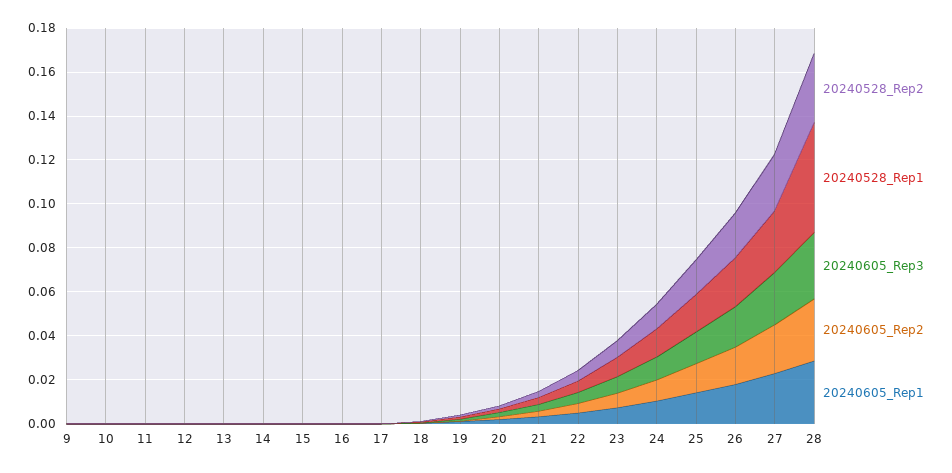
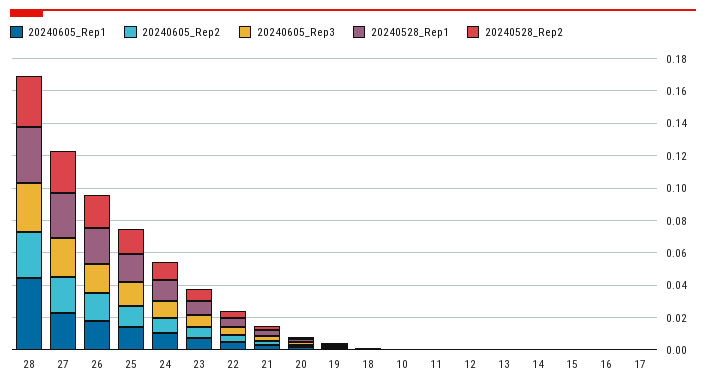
  {
    "20240528_Rep2": {
-     "9": 0,
      "10": 0,
      "11": 0,
      "12": 0,
      "13": 0,
      "14": 0,
      "15": 0,
      "16": 0,
      "17": 0,
      "18": 0,
      "19": 0,
      "20": 0,
      "21": 0.005,
      "22": 0.005,
      "23": 0.01,
      "24": 0.01,
      "25": 0.015,
      "26": 0.02,
      "27": 0.025,
      "28": 0.03
    },
    "20240528_Rep1": {
-     "9": 0,
      "10": 0,
      "11": 0,
      "12": 0,
      "13": 0,
      "14": 0,
      "15": 0,
      "16": 0,
      "17": 0,
      "18": 0,
      "19": 0,
      "20": 0,
      "21": 0.005,
      "22": 0.005,
      "23": 0.01,
      "24": 0.015,
      "25": 0.015,
      "26": 0.02,
      "27": 0.03,
-     "28": 0.05
+     "28": 0.035
    },
    "20240605_Rep3": {
-     "9": 0,
      "10": 0,
      "11": 0,
      "12": 0,
      "13": 0,
      "14": 0,
      "15": 0,
      "16": 0,
      "17": 0,
      "18": 0,
      "19": 0,
      "20": 0,
      "21": 0.005,
      "22": 0.005,
      "23": 0.01,
      "24": 0.01,
      "25": 0.015,
      "26": 0.02,
      "27": 0.025,
      "28": 0.03
    },
    "20240605_Rep2": {
-     "9": 0,
      "10": 0,
      "11": 0,
      "12": 0,
      "13": 0,
      "14": 0,
      "15": 0,
      "16": 0,
      "17": 0,
      "18": 0,
      "19": 0,
      "20": 0,
      "21": 0.005,
      "22": 0.005,
      "23": 0.005,
      "24": 0.01,
      "25": 0.015,
      "26": 0.015,
      "27": 0.02,
      "28": 0.03
    },
    "20240605_Rep1": {
-     "9": 0,
      "10": 0,
      "11": 0,
      "12": 0,
      "13": 0,
      "14": 0,
      "15": 0,
      "16": 0,
      "17": 0,
      "18": 0,
      "19": 0,
      "20": 0,
      "21": 0.005,
      "22": 0.005,
      "23": 0.005,
      "24": 0.01,
      "25": 0.015,
      "26": 0.02,
      "27": 0.025,
-     "28": 0.03
+     "28": 0.045
    }
  }

